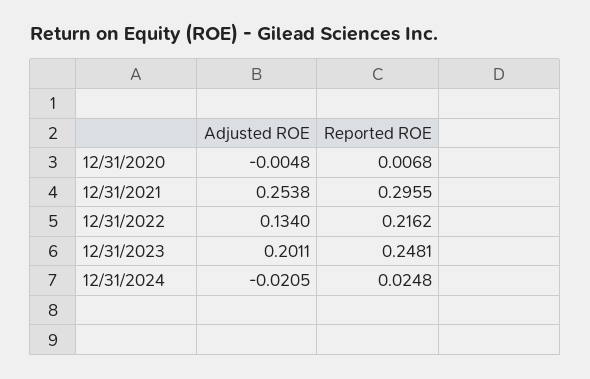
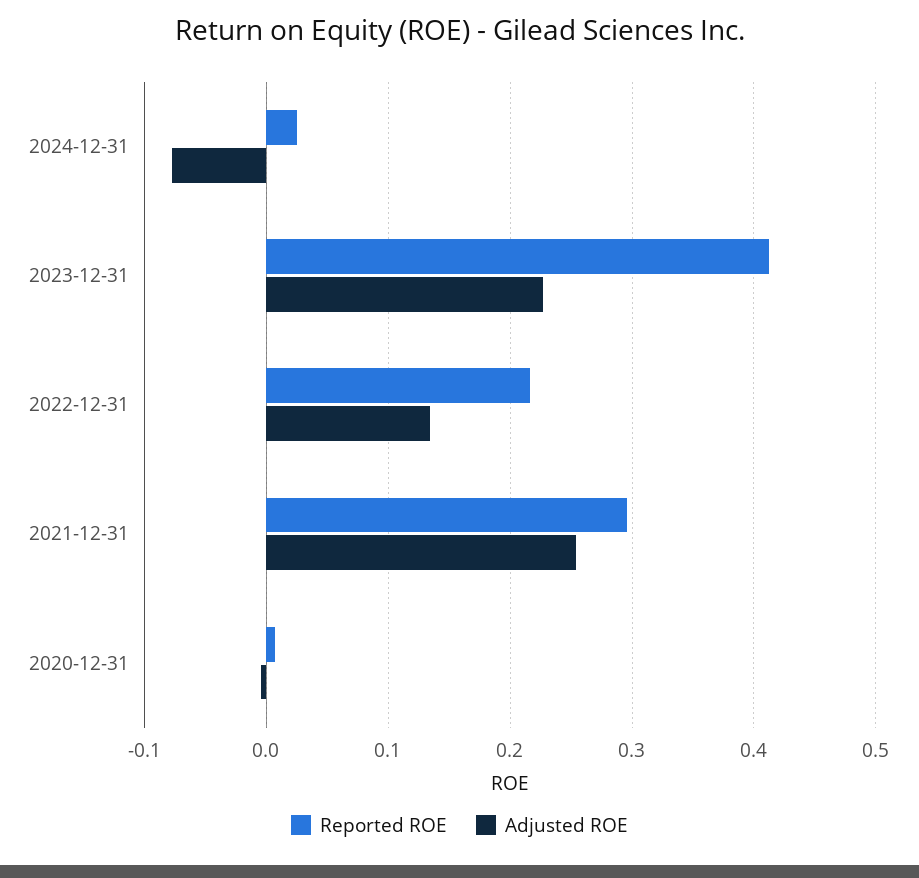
  {
    "Adjusted ROE": {
      "12/31/2020": -0.0048,
      "12/31/2021": 0.2538,
      "12/31/2022": 0.134,
-     "12/31/2023": 0.2011,
+     "12/31/2023": 0.23,
-     "12/31/2024": -0.0205
+     "12/31/2024": -0.08
    },
    "Reported ROE": {
      "12/31/2020": 0.0068,
      "12/31/2021": 0.2955,
      "12/31/2022": 0.2162,
-     "12/31/2023": 0.2481,
+     "12/31/2023": 0.41,
      "12/31/2024": 0.0248
    }
  }

